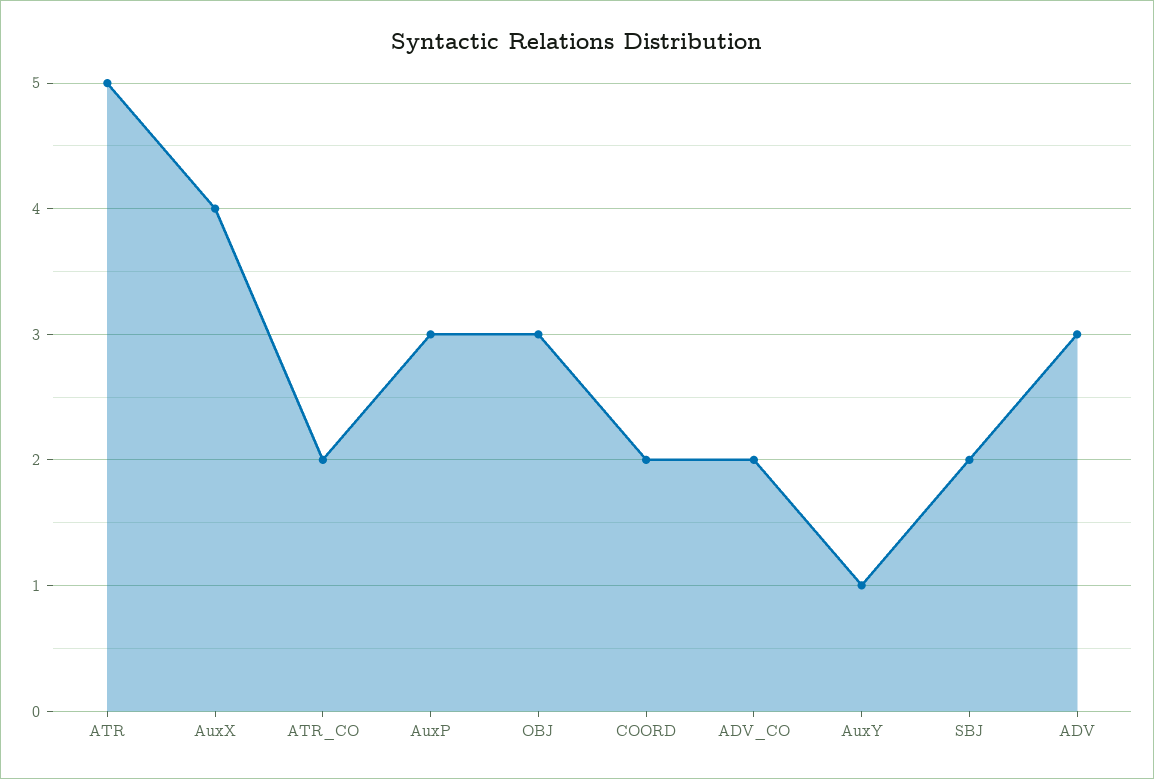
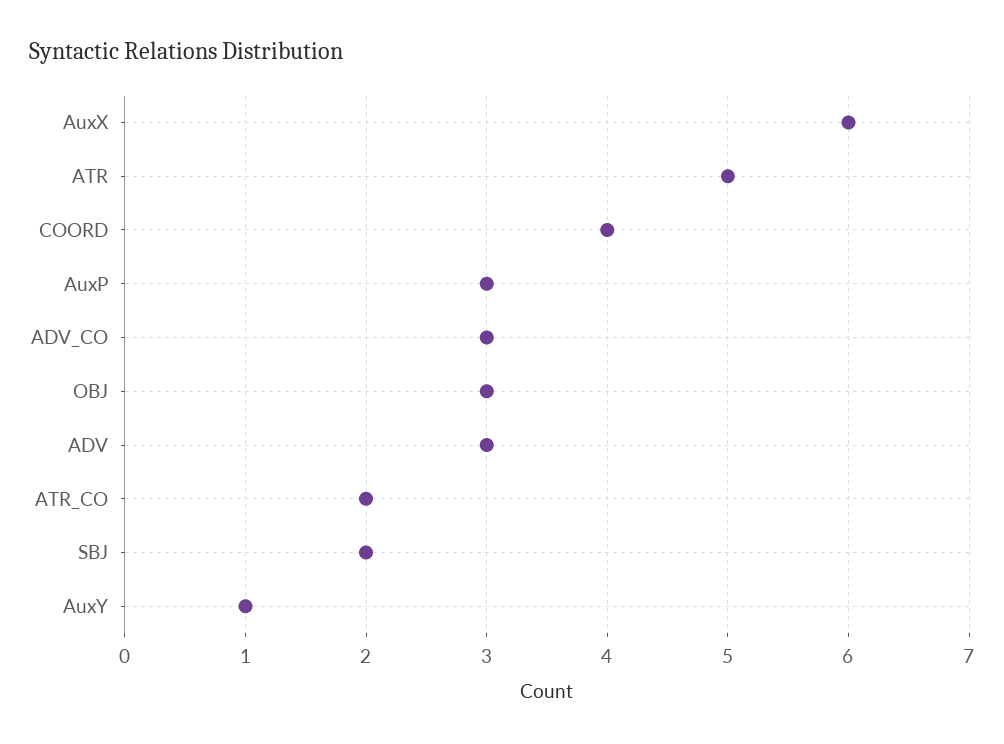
  {
    "ATR": 5,
-   "AuxX": 4,
+   "AuxX": 6,
    "ATR_CO": 2,
    "AuxP": 3,
    "OBJ": 3,
-   "COORD": 2,
+   "COORD": 4,
-   "ADV_CO": 2,
+   "ADV_CO": 3,
    "AuxY": 1,
    "SBJ": 2,
    "ADV": 3
  }

